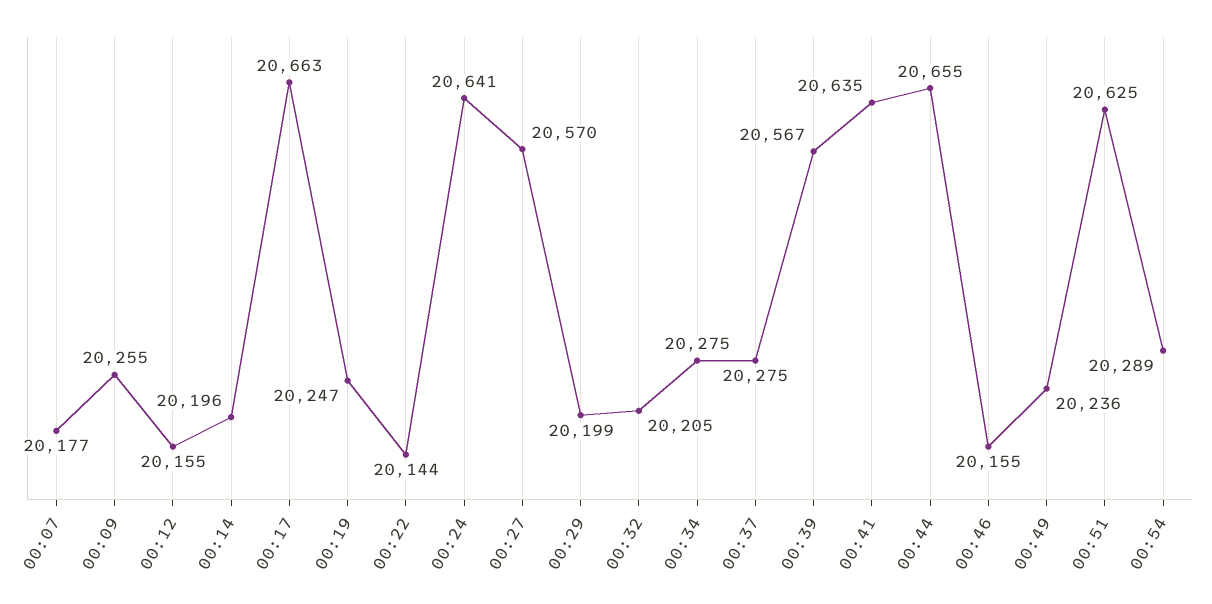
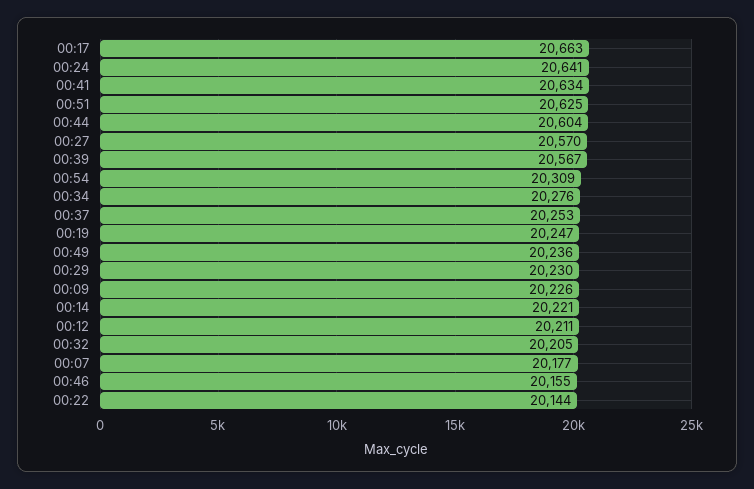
  {
    "00:07": 20177,
-   "00:09": 20255,
+   "00:09": 20226,
-   "00:12": 20155,
+   "00:12": 20211,
-   "00:14": 20196,
+   "00:14": 20221,
    "00:17": 20663,
    "00:19": 20247,
    "00:22": 20144,
    "00:24": 20641,
    "00:27": 20570,
-   "00:29": 20199,
+   "00:29": 20230,
    "00:32": 20205,
-   "00:34": 20275,
+   "00:34": 20276,
-   "00:37": 20275,
+   "00:37": 20253,
    "00:39": 20567,
-   "00:41": 20635,
+   "00:41": 20634,
-   "00:44": 20655,
+   "00:44": 20604,
    "00:46": 20155,
    "00:49": 20236,
    "00:51": 20625,
-   "00:54": 20289
+   "00:54": 20309
  }

